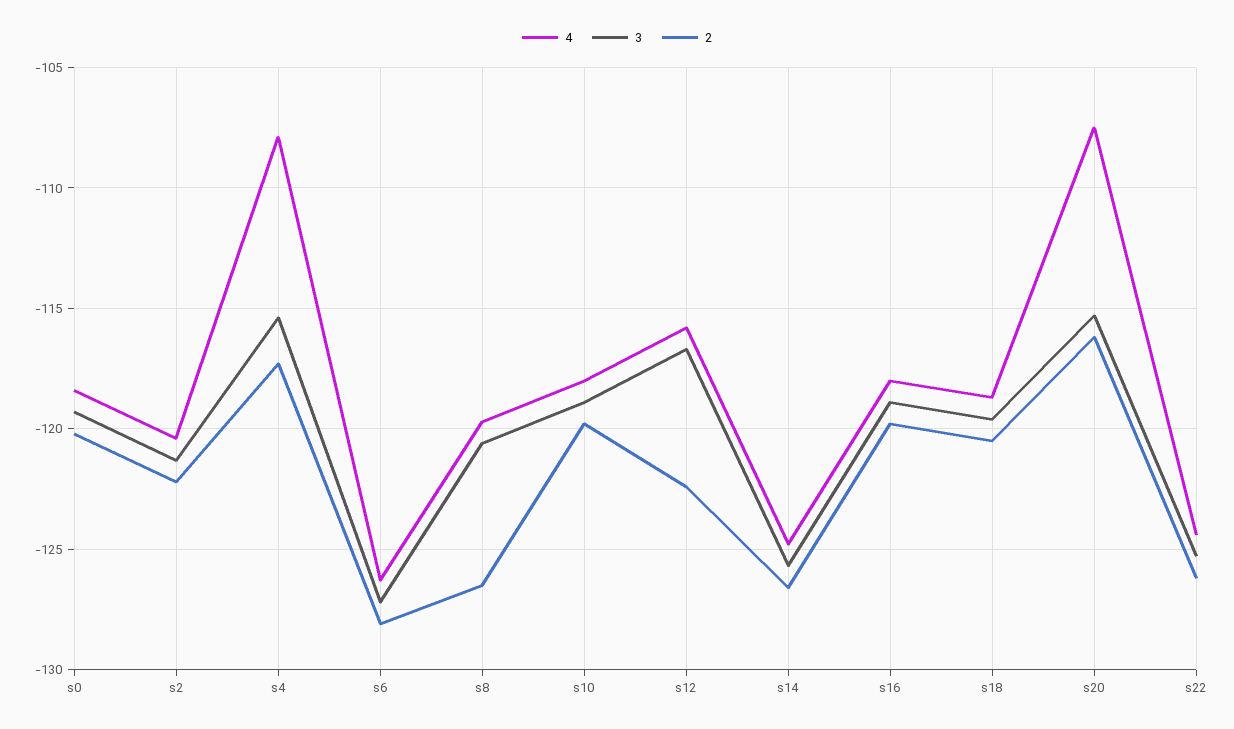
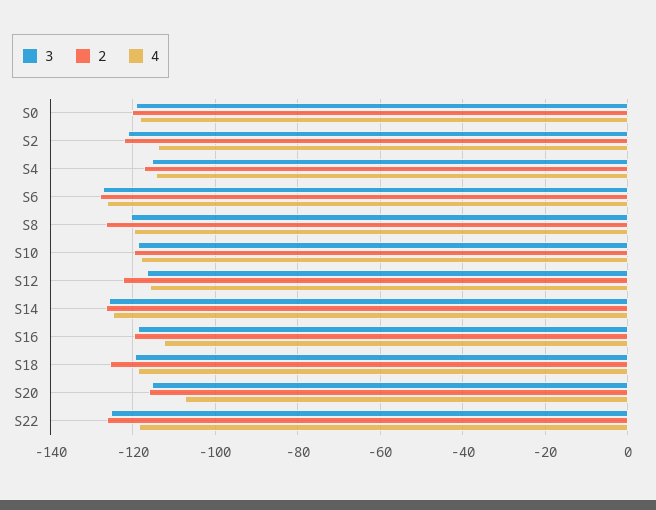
  {
    "4": {
      "s0": -118.5,
-     "s2": -120.5,
+     "s2": -114,
-     "s4": -108,
+     "s4": -114,
      "s6": -126.5,
      "s8": -119.5,
      "s10": -118,
      "s12": -116,
      "s14": -125,
-     "s16": -118,
+     "s16": -112,
      "s18": -118.5,
      "s20": -107.5,
-     "s22": -124.5
+     "s22": -118
    },
    "3": {
      "s0": -119.5,
      "s2": -121.5,
      "s4": -115.5,
      "s6": -127,
      "s8": -120.5,
      "s10": -119,
      "s12": -116.5,
      "s14": -125.5,
      "s16": -119,
      "s18": -119.5,
      "s20": -115.5,
      "s22": -125.5
    },
    "2": {
      "s0": -120,
      "s2": -122,
      "s4": -117.5,
      "s6": -128,
      "s8": -126.5,
      "s10": -120,
      "s12": -122.5,
      "s14": -126.5,
      "s16": -120,
-     "s18": -120.5,
+     "s18": -126,
      "s20": -116,
      "s22": -126
    }
  }

